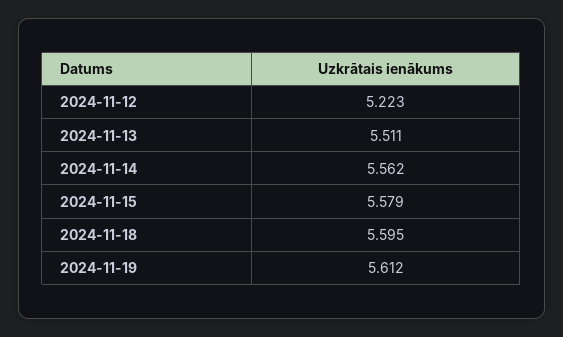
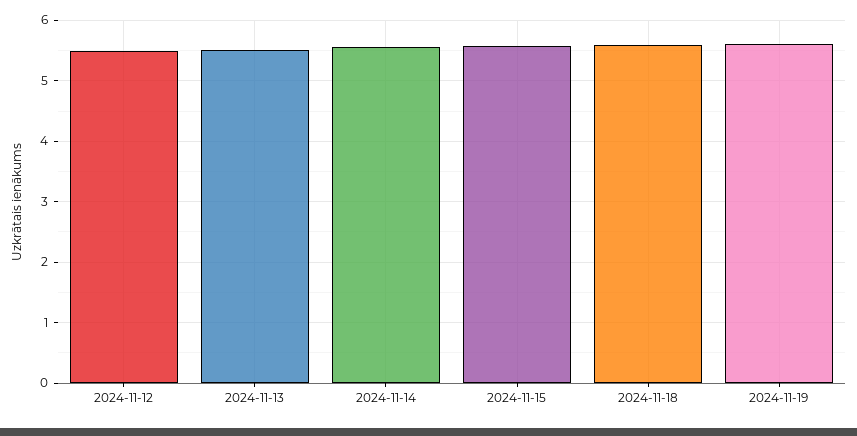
  {
-   "2024-11-12": 5.223,
+   "2024-11-12": 5.5,
    "2024-11-13": 5.511,
    "2024-11-14": 5.562,
    "2024-11-15": 5.579,
    "2024-11-18": 5.595,
    "2024-11-19": 5.612
  }

